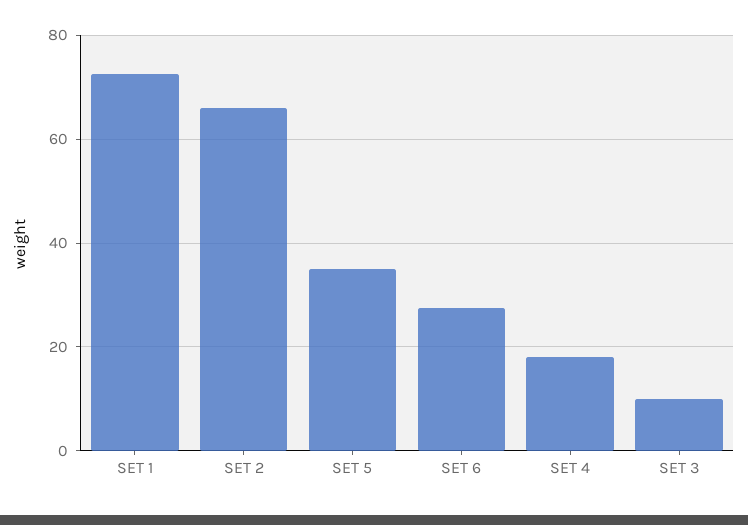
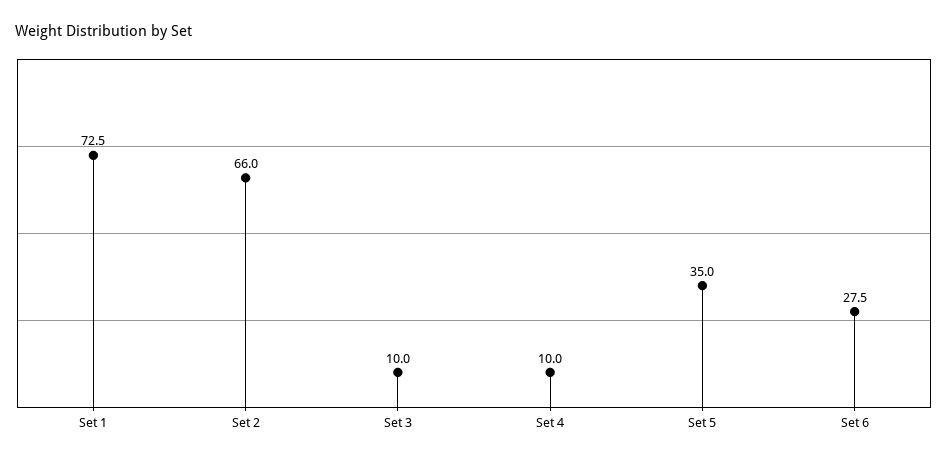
  {
    "SET 1": 72.5,
    "SET 2": 66,
    "SET 5": 35,
    "SET 6": 27.5,
-   "SET 4": 18,
+   "SET 4": 10,
    "SET 3": 10
  }

